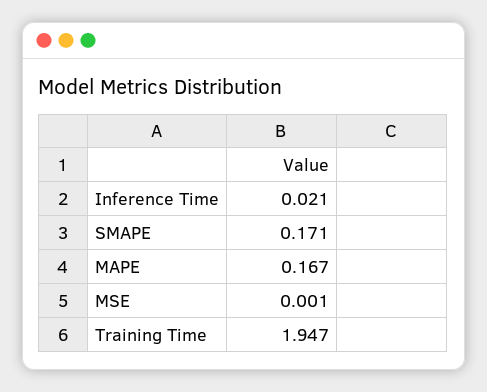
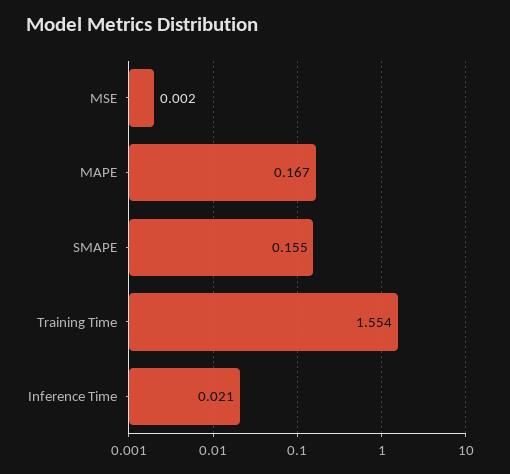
  {
    "Inference Time": 0.021,
-   "SMAPE": 0.171,
+   "SMAPE": 0.155,
    "MAPE": 0.167,
-   "MSE": 0.001,
+   "MSE": 0.002,
-   "Training Time": 1.947
+   "Training Time": 1.554
  }

